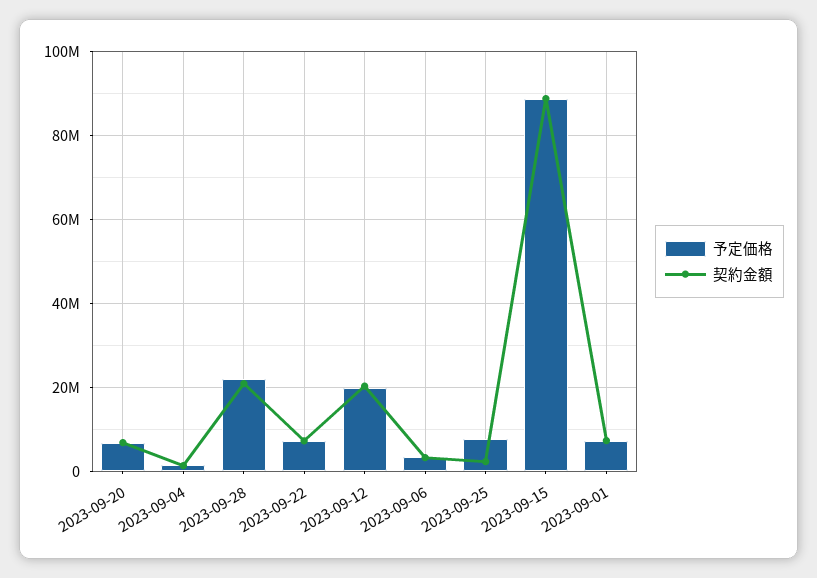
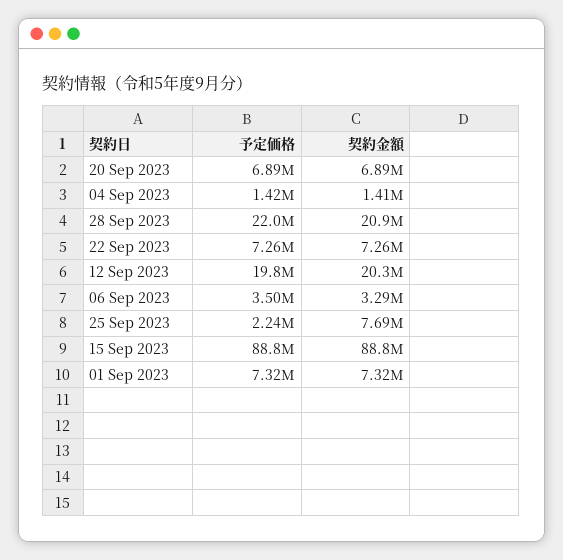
  {
    "予定価格": {
      "2023-09-20": 6890000,
      "2023-09-04": 1420000,
      "2023-09-28": 22000000,
      "2023-09-22": 7260000,
      "2023-09-12": 19800000,
      "2023-09-06": 3500000,
-     "2023-09-25": 8000000,
+     "2023-09-25": 2240000,
      "2023-09-15": 88800000,
      "2023-09-01": 7320000
    },
    "契約金額": {
      "2023-09-20": 6890000,
      "2023-09-04": 1410000,
      "2023-09-28": 20900000,
      "2023-09-22": 7260000,
      "2023-09-12": 20300000,
      "2023-09-06": 3290000,
-     "2023-09-25": 2000000,
+     "2023-09-25": 7690000,
      "2023-09-15": 88800000,
      "2023-09-01": 7320000
    }
  }

